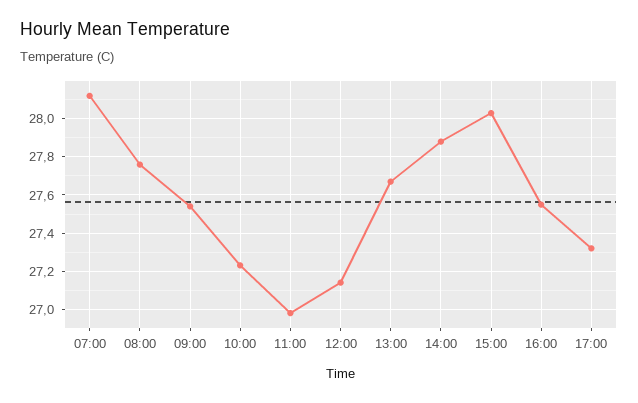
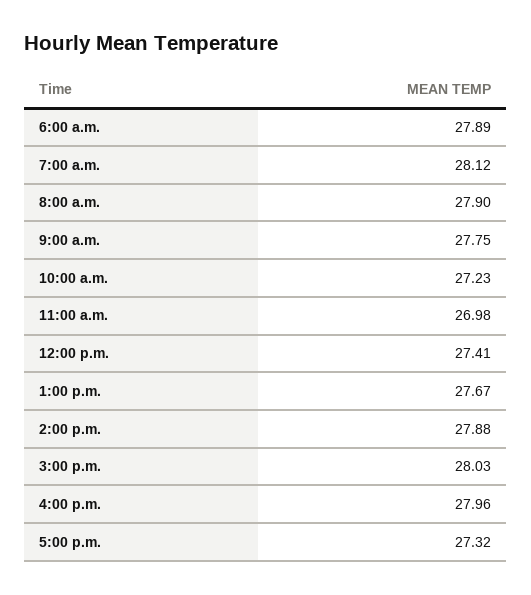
  {
    "07:00": 28.12,
-   "08:00": 27.75,
+   "08:00": 27.9,
-   "09:00": 27.55,
+   "09:00": 27.75,
    "10:00": 27.23,
    "11:00": 26.98,
-   "12:00": 27.15,
+   "12:00": 27.41,
    "13:00": 27.67,
    "14:00": 27.88,
    "15:00": 28.03,
-   "16:00": 27.55,
+   "16:00": 27.96,
-   "17:00": 27.32
+   "17:00": 27.32,
+   "6:00 a.m.": 27.89
  }

